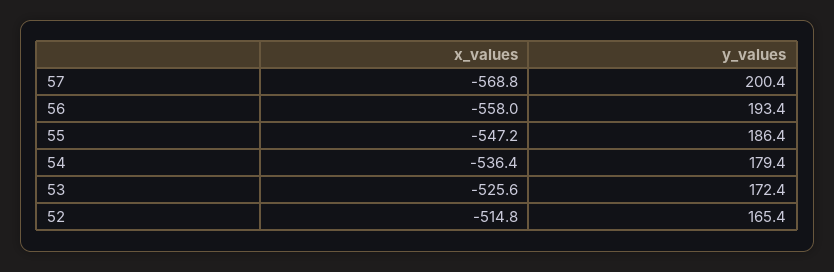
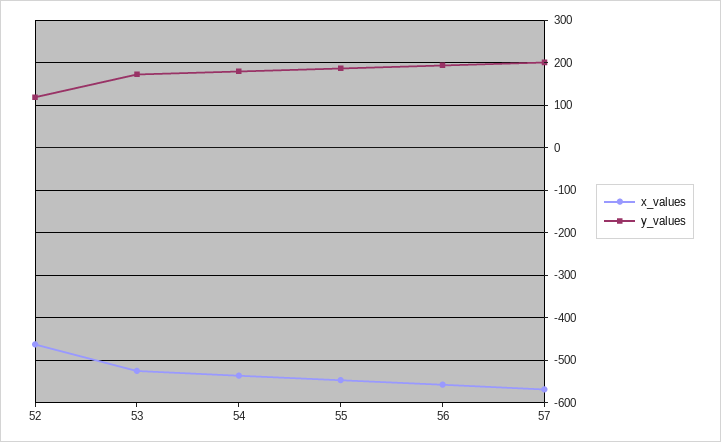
  {
    "x_values": {
      "57": -568.8,
      "56": -558,
      "55": -547.2,
      "54": -536.4,
      "53": -525.6,
-     "52": -514.8
+     "52": -460
    },
    "y_values": {
      "57": 200.4,
      "56": 193.4,
      "55": 186.4,
      "54": 179.4,
      "53": 172.4,
-     "52": 165.4
+     "52": 120
    }
  }

